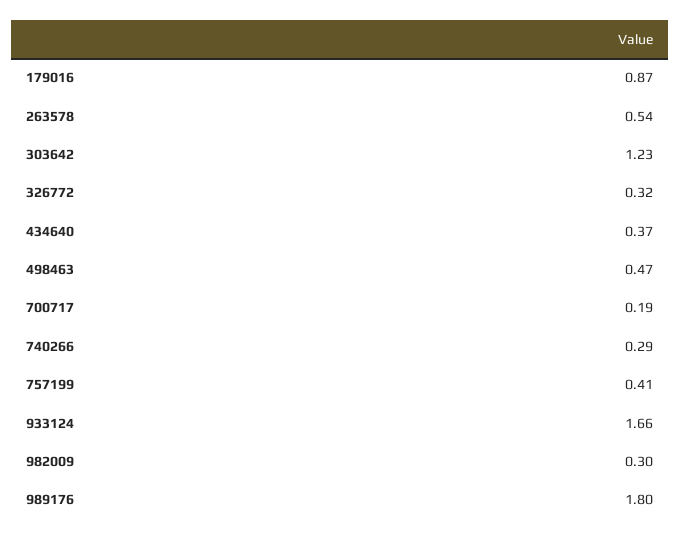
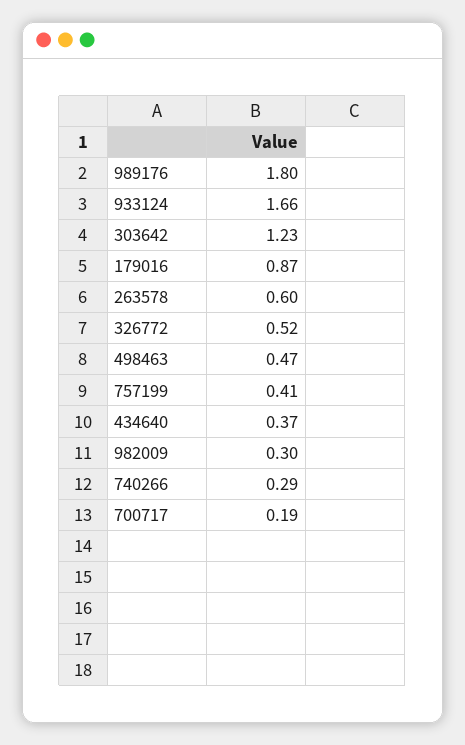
  {
    "179016": 0.87,
-   "263578": 0.54,
+   "263578": 0.6,
    "303642": 1.23,
-   "326772": 0.32,
+   "326772": 0.52,
    "434640": 0.37,
    "498463": 0.47,
    "700717": 0.19,
    "740266": 0.29,
    "757199": 0.41,
    "933124": 1.66,
    "982009": 0.3,
    "989176": 1.8
  }

